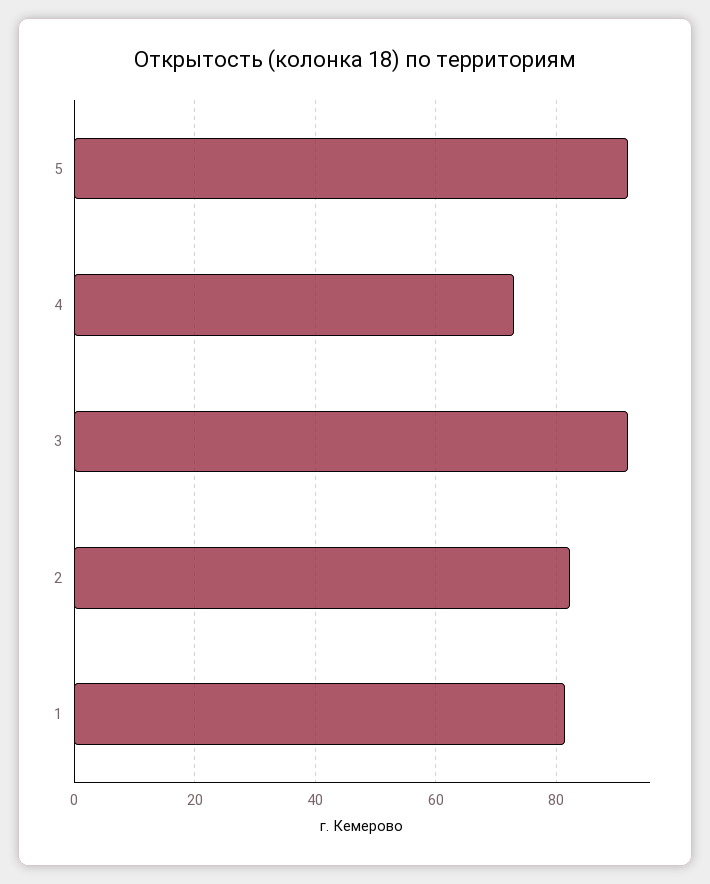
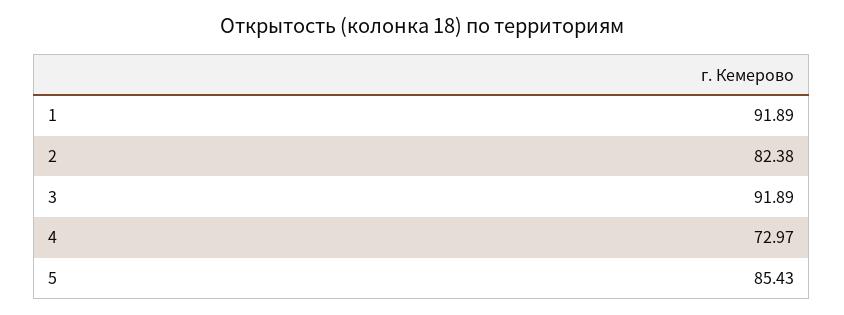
  {
-   "5": 92,
+   "5": 85.43,
    "4": 72.97,
    "3": 91.89,
    "2": 82.38,
-   "1": 82
+   "1": 91.89
  }

